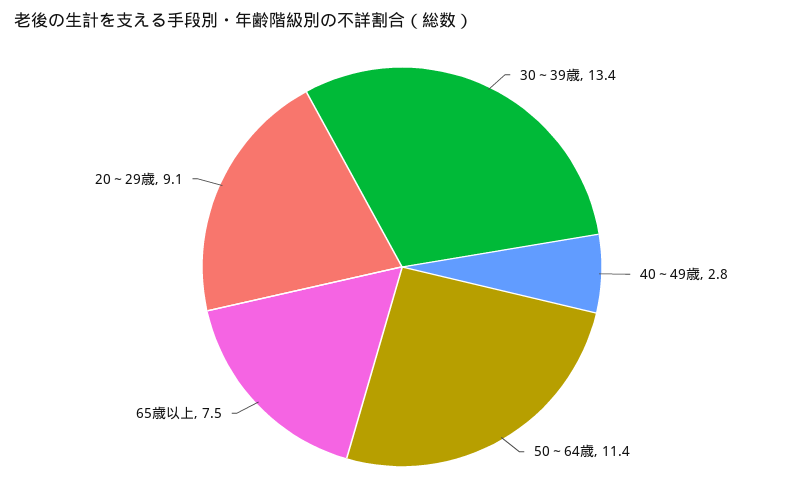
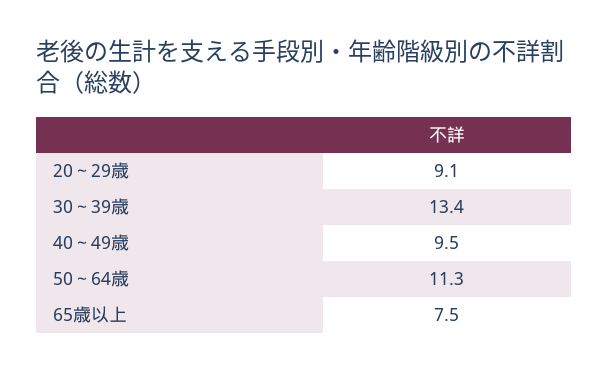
  {
    "30～39歳": 13.4,
-   "40～49歳": 2.8,
+   "40～49歳": 9.5,
-   "50～64歳": 11.4,
+   "50～64歳": 11.3,
    "65歳以上": 7.5,
    "20～29歳": 9.1
  }

